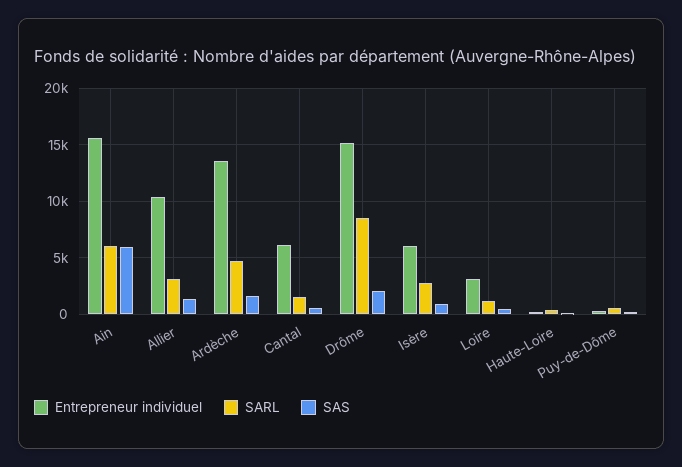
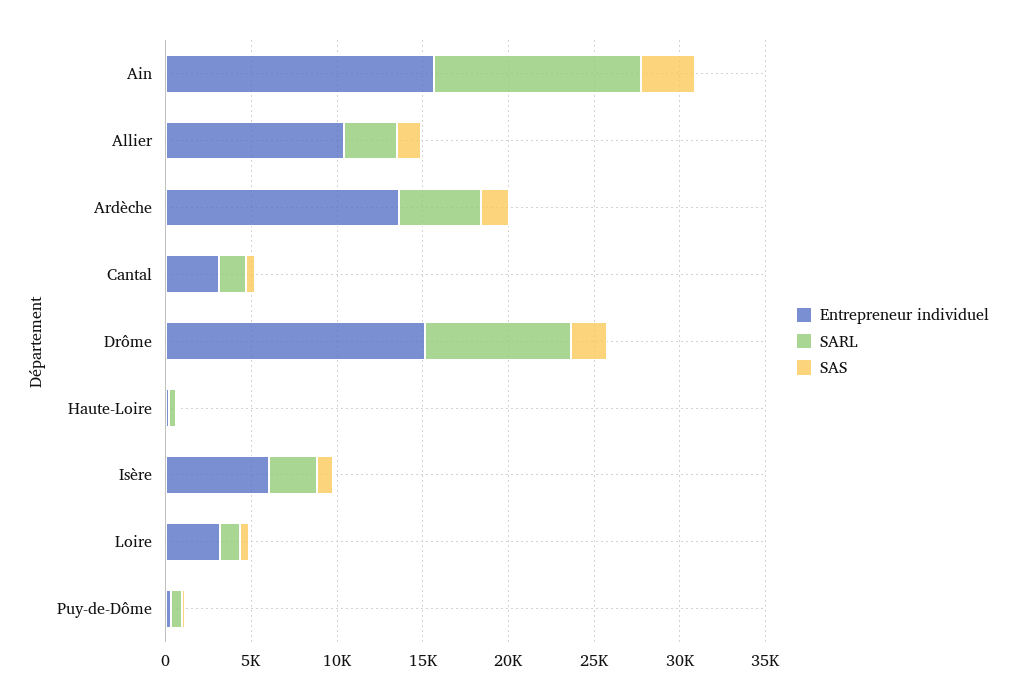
  {
    "Entrepreneur individuel": {
      "Ain": 16000,
      "Allier": 10000,
      "Ardèche": 14000,
-     "Cantal": 6000,
+     "Cantal": 3000,
      "Drôme": 15000,
      "Isère": 6000,
      "Loire": 3000,
      "Haute-Loire": 0,
      "Puy-de-Dôme": 0
    },
    "SARL": {
-     "Ain": 6000,
+     "Ain": 12000,
      "Allier": 3000,
      "Ardèche": 5000,
      "Cantal": 2000,
      "Drôme": 9000,
      "Isère": 3000,
      "Loire": 1000,
      "Haute-Loire": 0,
      "Puy-de-Dôme": 1000
    },
    "SAS": {
-     "Ain": 6000,
+     "Ain": 3000,
      "Allier": 1000,
      "Ardèche": 2000,
      "Cantal": 1000,
      "Drôme": 2000,
      "Isère": 1000,
      "Loire": 1000,
      "Haute-Loire": 0,
      "Puy-de-Dôme": 0
    }
  }

